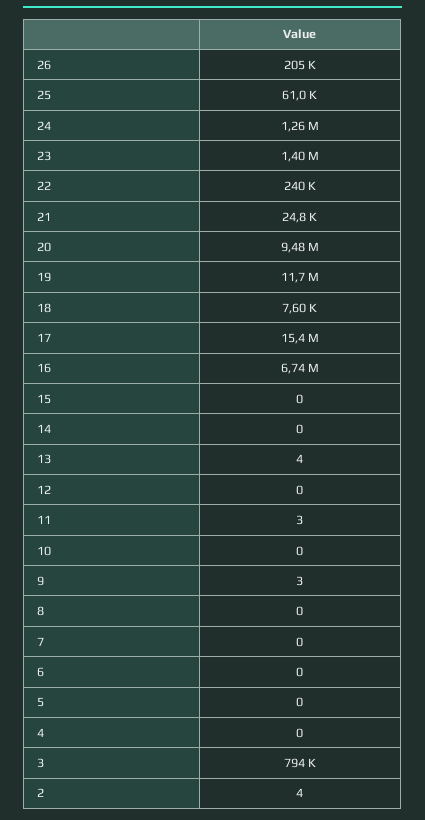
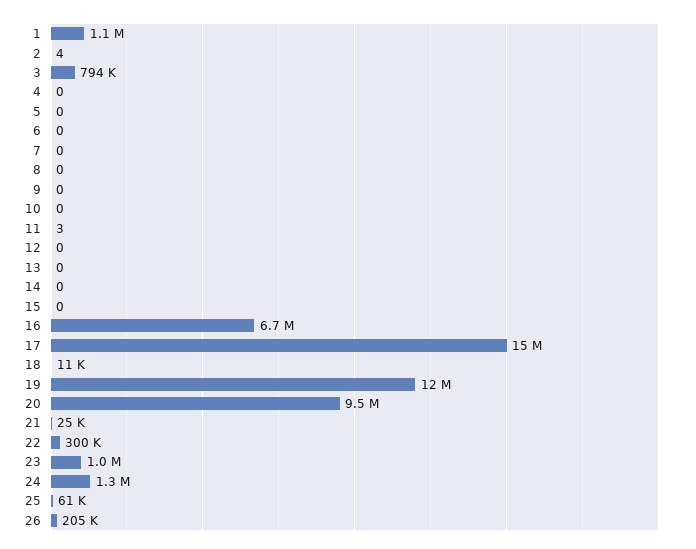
  {
    "26": 205000,
    "25": 61000,
    "24": 1260000,
-   "23": 1400000,
+   "23": 1000000,
-   "22": 240000,
+   "22": 300000,
    "21": 24800,
    "20": 9480000,
    "19": 11700000,
-   "18": 7600,
+   "18": 11000,
    "17": 15400000,
    "16": 6740000,
    "15": 0,
    "14": 0,
-   "13": 4,
+   "13": 0,
    "12": 0,
    "11": 3,
    "10": 0,
-   "9": 3,
+   "9": 0,
    "8": 0,
    "7": 0,
    "6": 0,
    "5": 0,
    "4": 0,
    "3": 794000,
-   "2": 4
+   "2": 4,
+   "1": 1100000
  }

